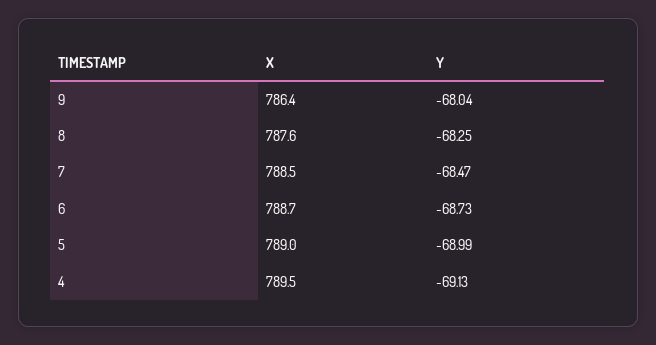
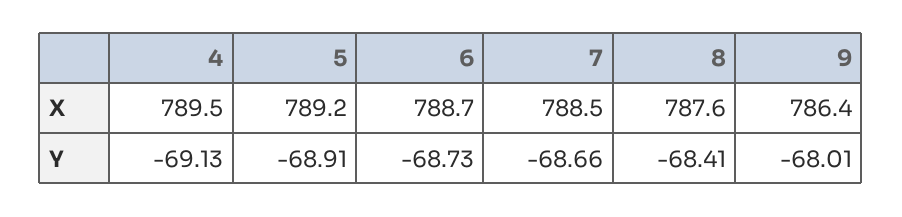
  {
    "X": {
      "9": 786.4,
      "8": 787.6,
      "7": 788.5,
      "6": 788.7,
-     "5": 789,
+     "5": 789.2,
      "4": 789.5
    },
    "Y": {
-     "9": -68.04,
+     "9": -68.01,
-     "8": -68.25,
+     "8": -68.41,
-     "7": -68.47,
+     "7": -68.66,
      "6": -68.73,
-     "5": -68.99,
+     "5": -68.91,
      "4": -69.13
    }
  }

